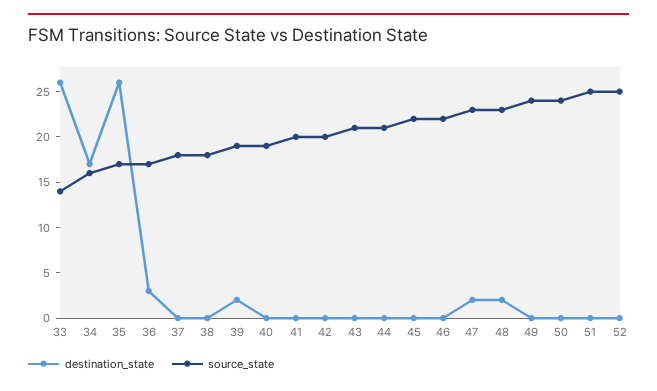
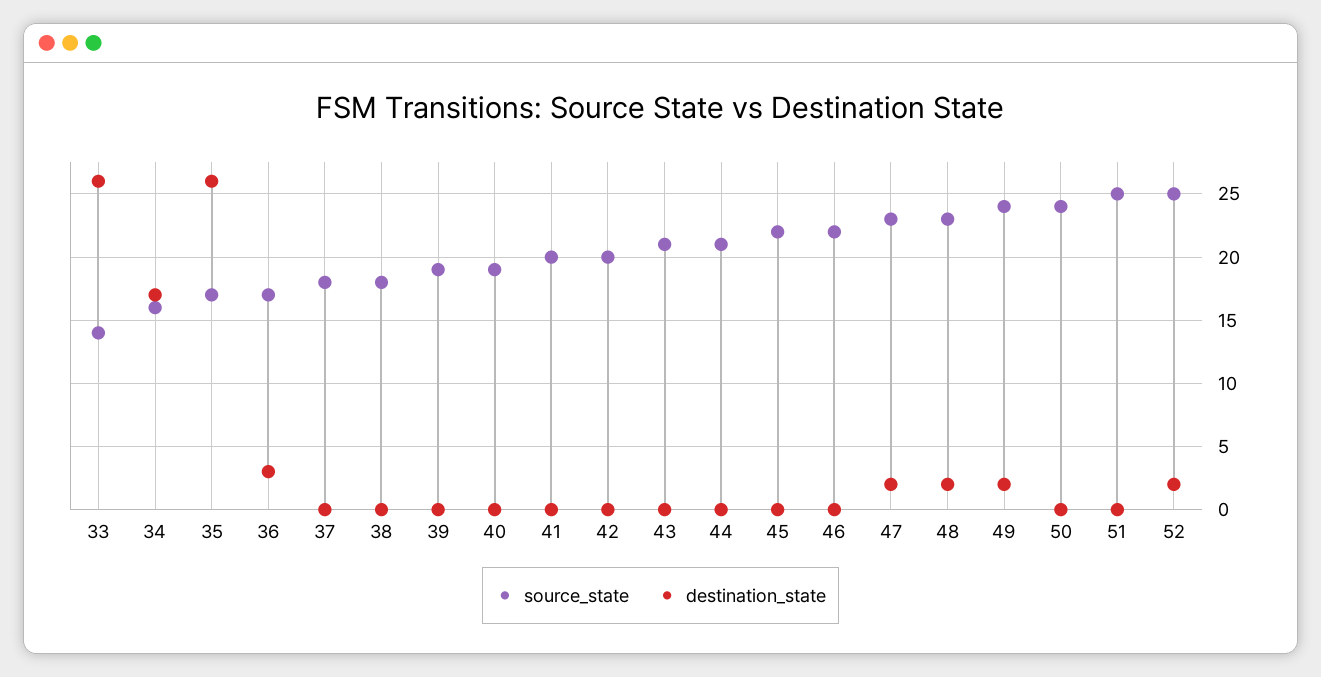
  {
    "destination_state": {
      "33": 26,
      "34": 17,
      "35": 26,
      "36": 3,
      "37": 0,
      "38": 0,
-     "39": 2,
+     "39": 0,
      "40": 0,
      "41": 0,
      "42": 0,
      "43": 0,
      "44": 0,
      "45": 0,
      "46": 0,
      "47": 2,
      "48": 2,
-     "49": 0,
+     "49": 2,
      "50": 0,
      "51": 0,
-     "52": 0
+     "52": 2
    },
    "source_state": {
      "33": 14,
      "34": 16,
      "35": 17,
      "36": 17,
      "37": 18,
      "38": 18,
      "39": 19,
      "40": 19,
      "41": 20,
      "42": 20,
      "43": 21,
      "44": 21,
      "45": 22,
      "46": 22,
      "47": 23,
      "48": 23,
      "49": 24,
      "50": 24,
      "51": 25,
      "52": 25
    }
  }

